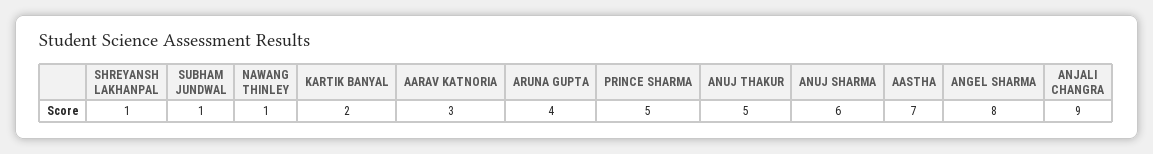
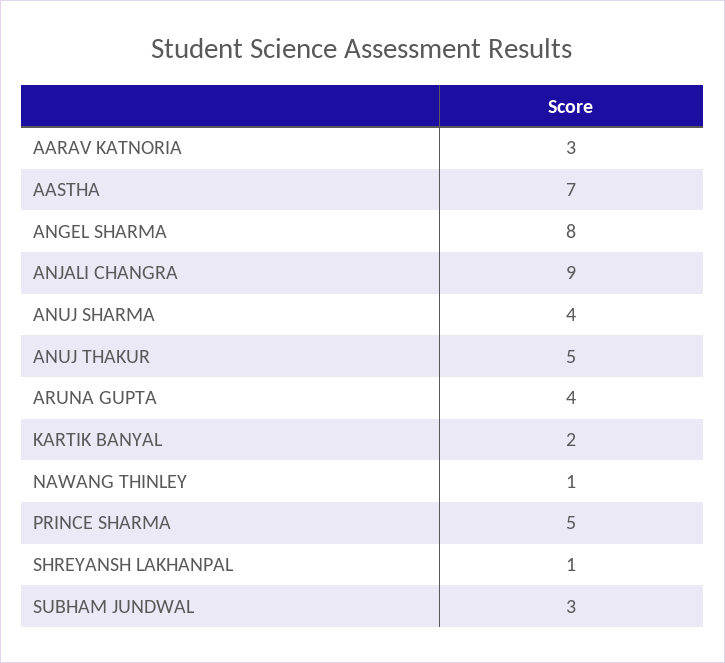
  {
    "SHREYANSH LAKHANPAL": 1,
-   "SUBHAM JUNDWAL": 1,
+   "SUBHAM JUNDWAL": 3,
    "NAWANG THINLEY": 1,
    "KARTIK BANYAL": 2,
    "AARAV KATNORIA": 3,
    "ARUNA GUPTA": 4,
    "PRINCE SHARMA": 5,
    "ANUJ THAKUR": 5,
-   "ANUJ SHARMA": 6,
+   "ANUJ SHARMA": 4,
    "AASTHA": 7,
    "ANGEL SHARMA": 8,
    "ANJALI CHANGRA": 9
  }

